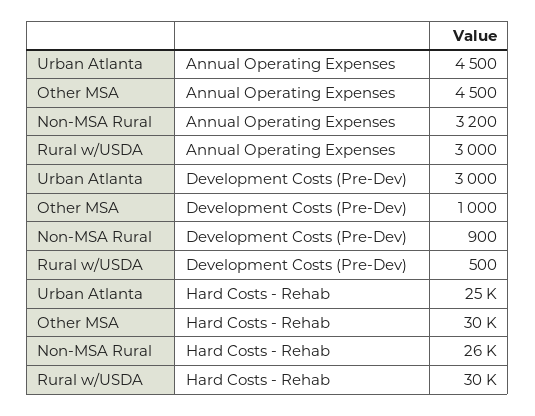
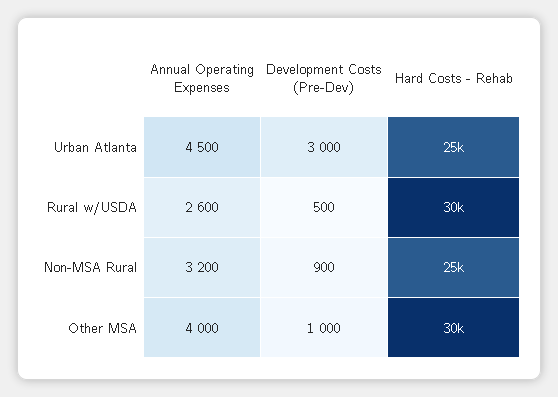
  {
    "Urban Atlanta": {
      "Annual Operating Expenses": 4500,
      "Development Costs (Pre-Dev)": 3000,
      "Hard Costs - Rehab": 25000
    },
    "Other MSA": {
-     "Annual Operating Expenses": 4500,
+     "Annual Operating Expenses": 4000,
      "Development Costs (Pre-Dev)": 1000,
      "Hard Costs - Rehab": 30000
    },
    "Non-MSA Rural": {
      "Annual Operating Expenses": 3200,
      "Development Costs (Pre-Dev)": 900,
-     "Hard Costs - Rehab": 26000
+     "Hard Costs - Rehab": 25000
    },
    "Rural w/USDA": {
-     "Annual Operating Expenses": 3000,
+     "Annual Operating Expenses": 2600,
      "Development Costs (Pre-Dev)": 500,
      "Hard Costs - Rehab": 30000
    }
  }

